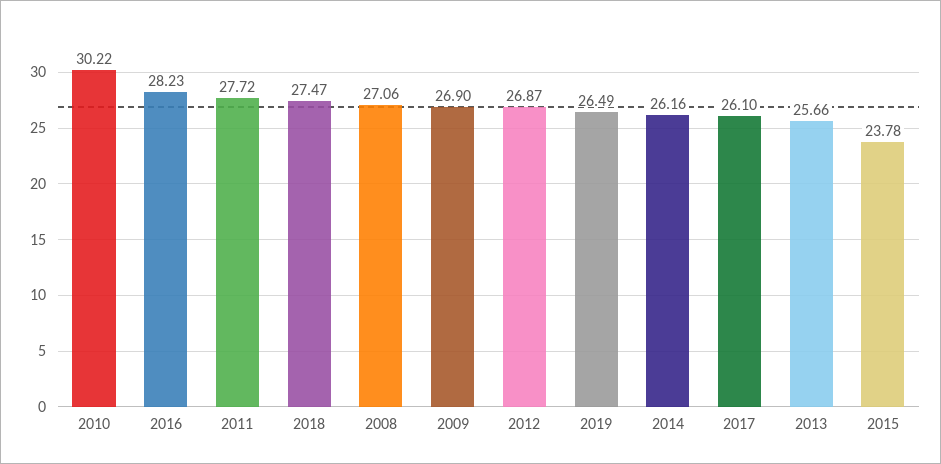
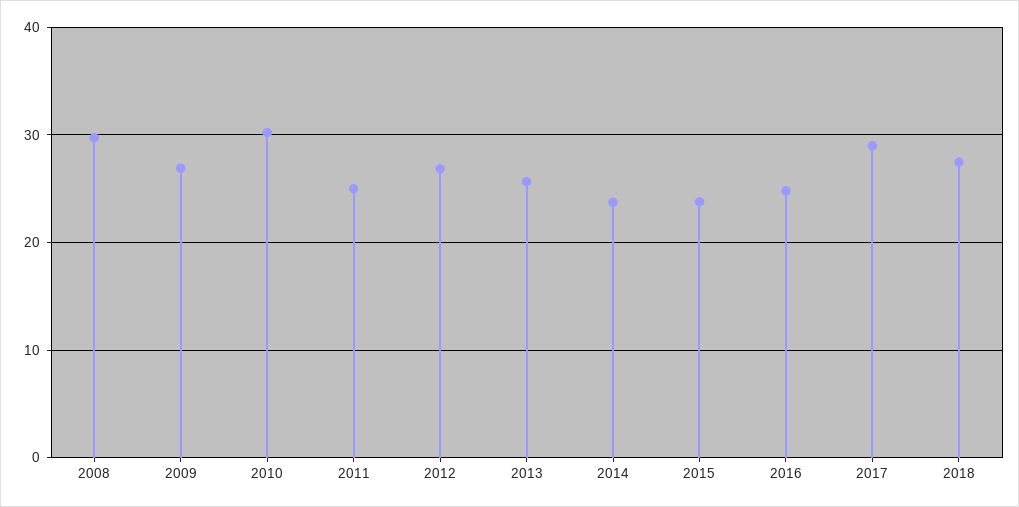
  {
    "2010": 30.22,
-   "2016": 28.23,
+   "2016": 25,
-   "2011": 27.72,
+   "2011": 25,
    "2018": 27.47,
-   "2008": 27.06,
+   "2008": 30,
    "2009": 26.9,
    "2012": 26.87,
-   "2019": 26.49,
-   "2014": 26.16,
+   "2014": 24,
-   "2017": 26.1,
+   "2017": 29,
    "2013": 25.66,
    "2015": 23.78
  }

